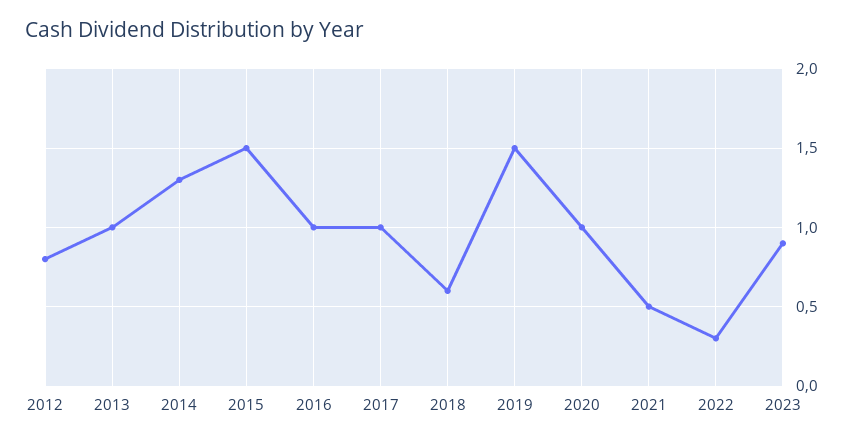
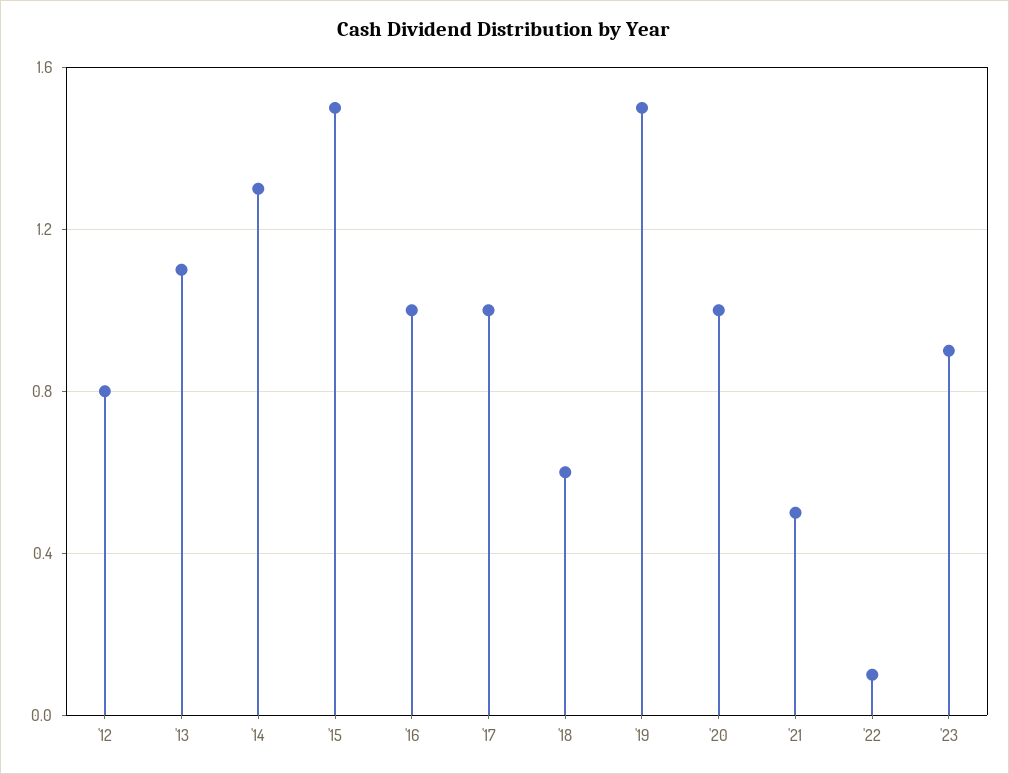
  {
    "2012": 0.8,
-   "2013": 1,
+   "2013": 1.1,
    "2014": 1.3,
    "2015": 1.5,
    "2016": 1,
    "2017": 1,
    "2018": 0.6,
    "2019": 1.5,
    "2020": 1,
    "2021": 0.5,
-   "2022": 0.3,
+   "2022": 0.1,
    "2023": 0.9
  }

